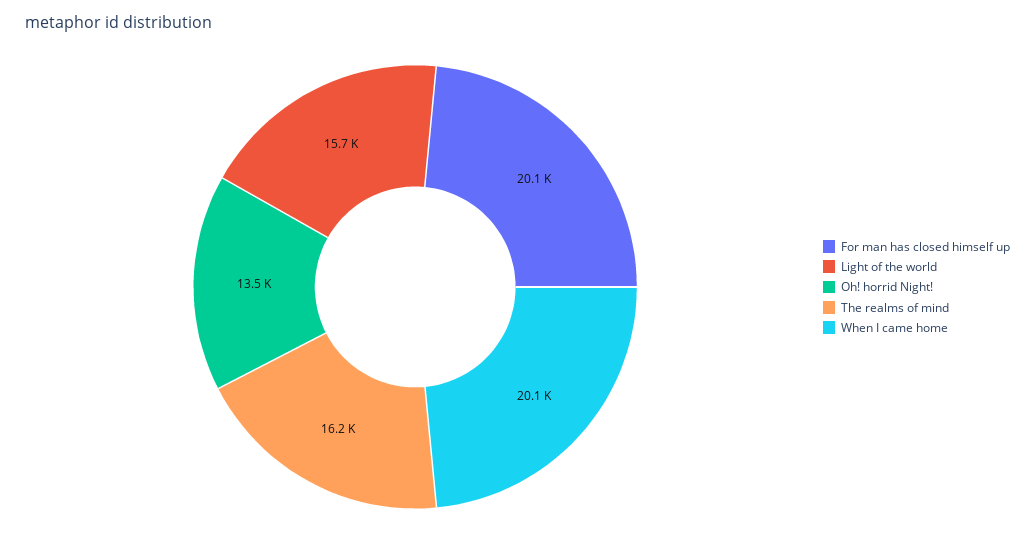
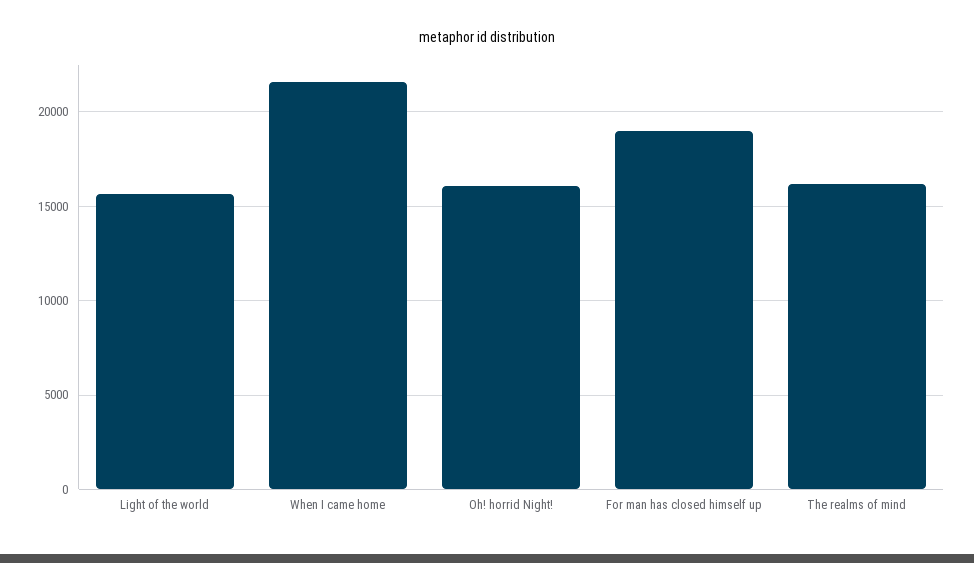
  {
-   "For man has closed himself up": 20100,
+   "For man has closed himself up": 19000,
    "Light of the world": 15700,
-   "Oh! horrid Night!": 13500,
+   "Oh! horrid Night!": 16000,
    "The realms of mind": 16200,
-   "When I came home": 20100
+   "When I came home": 21500
  }

